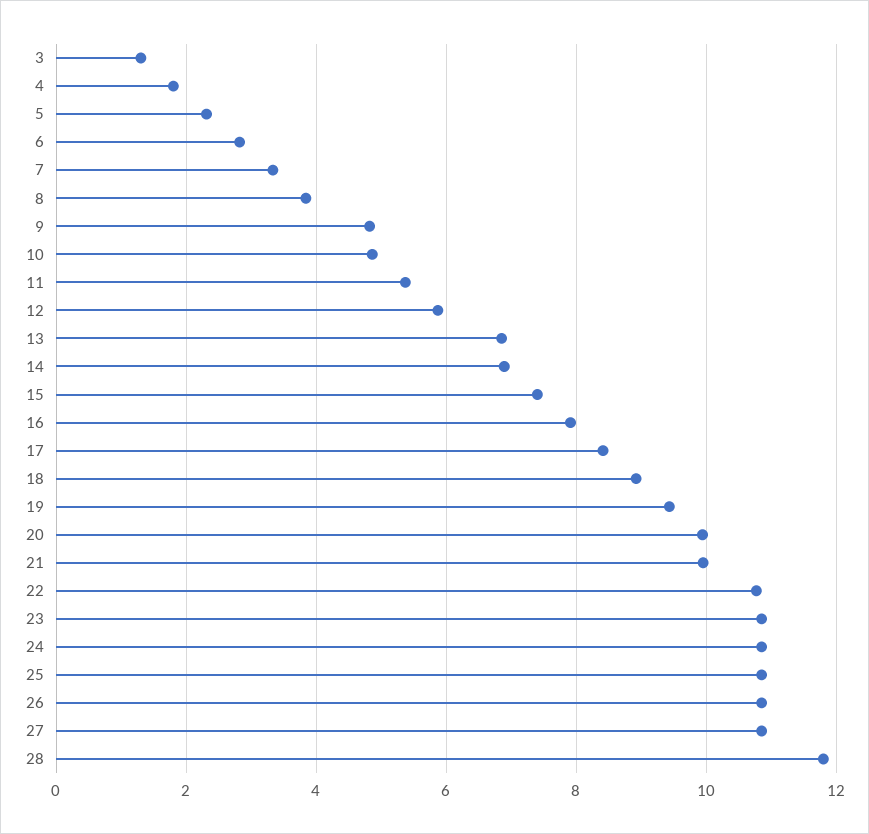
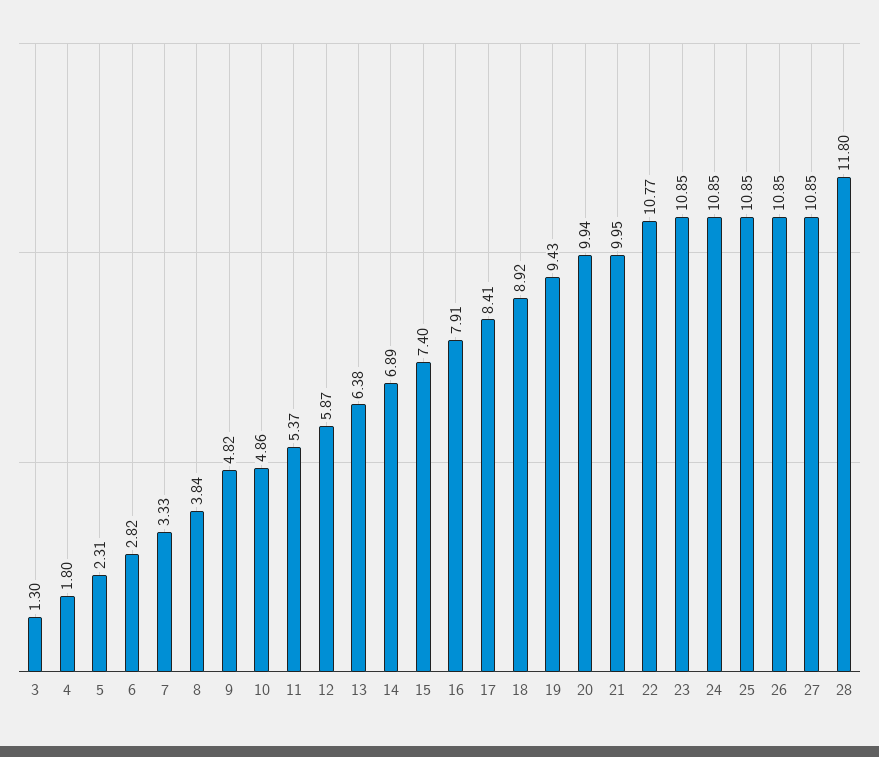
  {
    "3": 1.3,
    "4": 1.8,
    "5": 2.31,
    "6": 2.82,
    "7": 3.33,
    "8": 3.84,
    "9": 4.82,
    "10": 4.86,
    "11": 5.37,
    "12": 5.87,
-   "13": 6.8,
+   "13": 6.38,
    "14": 6.89,
    "15": 7.4,
    "16": 7.91,
    "17": 8.41,
    "18": 8.92,
    "19": 9.43,
    "20": 9.94,
    "21": 9.95,
    "22": 10.77,
    "23": 10.85,
    "24": 10.85,
    "25": 10.85,
    "26": 10.85,
    "27": 10.85,
    "28": 11.8
  }

